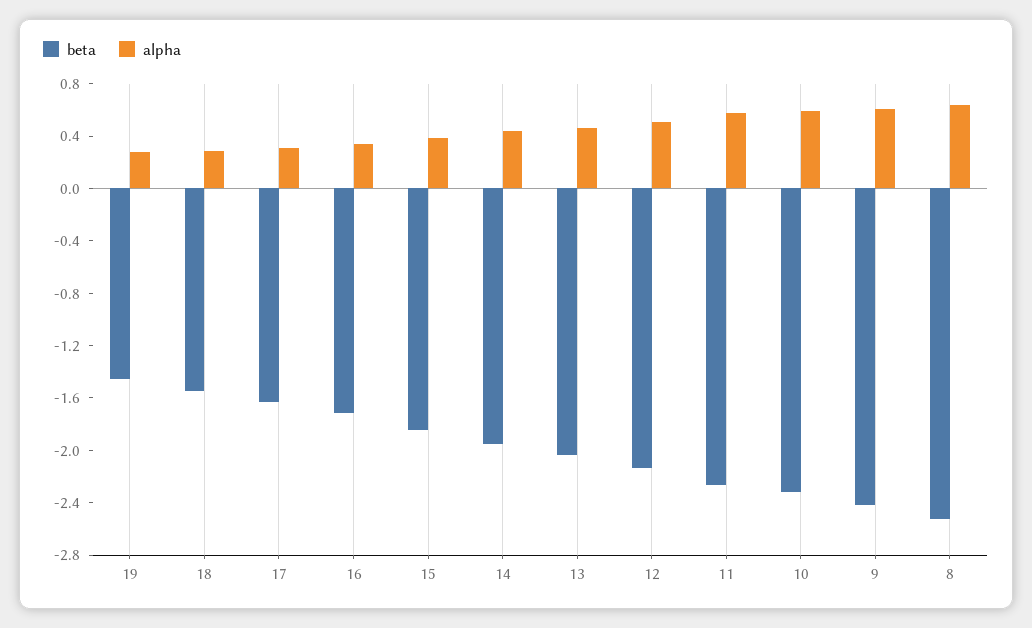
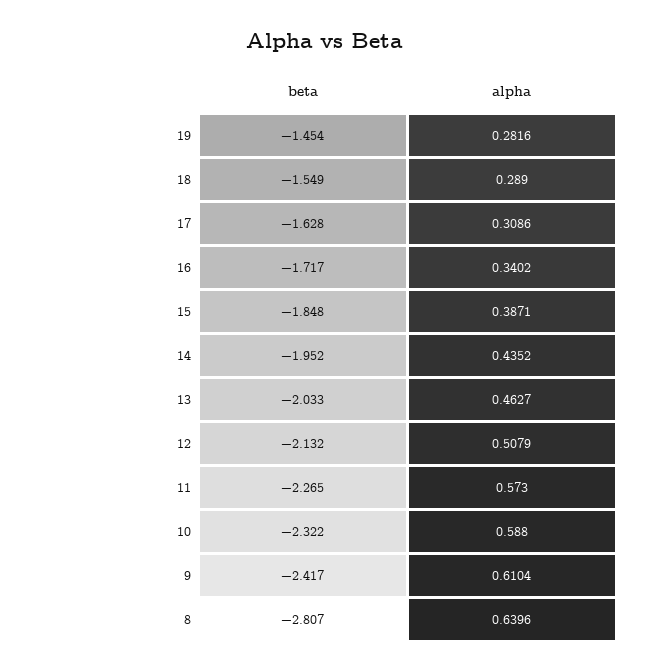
  {
    "beta": {
      "19": -1.454,
      "18": -1.549,
      "17": -1.628,
      "16": -1.717,
      "15": -1.848,
      "14": -1.952,
      "13": -2.033,
      "12": -2.132,
      "11": -2.265,
      "10": -2.322,
      "9": -2.417,
-     "8": -2.5
+     "8": -2.807
    },
    "alpha": {
      "19": 0.2816,
      "18": 0.289,
      "17": 0.3086,
      "16": 0.3402,
      "15": 0.3871,
      "14": 0.4352,
      "13": 0.4627,
      "12": 0.5079,
      "11": 0.573,
      "10": 0.588,
      "9": 0.6104,
      "8": 0.6396
    }
  }

